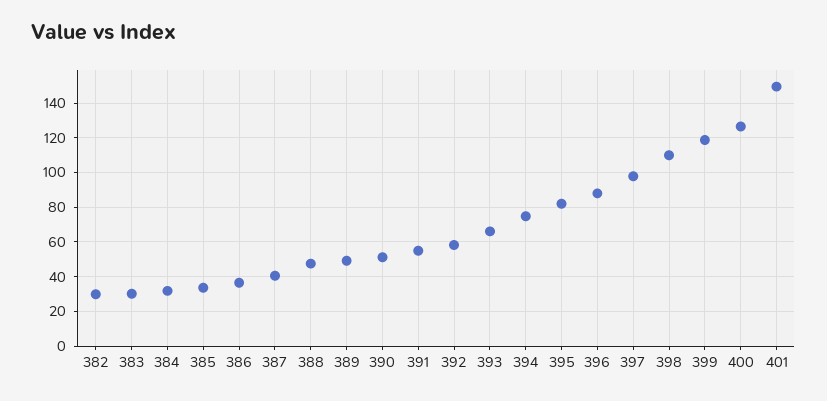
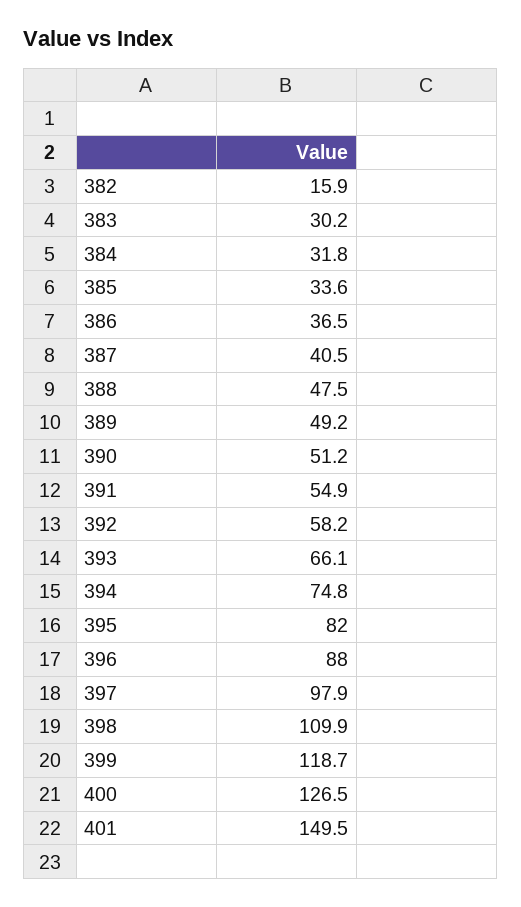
  {
-   "382": 30,
+   "382": 15.9,
    "383": 30.2,
    "384": 31.8,
    "385": 33.6,
    "386": 36.5,
    "387": 40.5,
    "388": 47.5,
    "389": 49.2,
    "390": 51.2,
    "391": 54.9,
    "392": 58.2,
    "393": 66.1,
    "394": 74.8,
    "395": 82,
    "396": 88,
    "397": 97.9,
    "398": 109.9,
    "399": 118.7,
    "400": 126.5,
    "401": 149.5
  }

